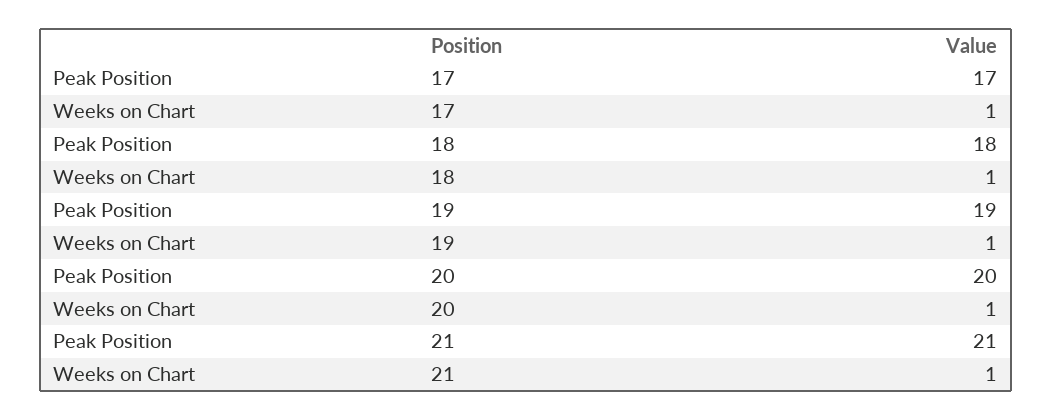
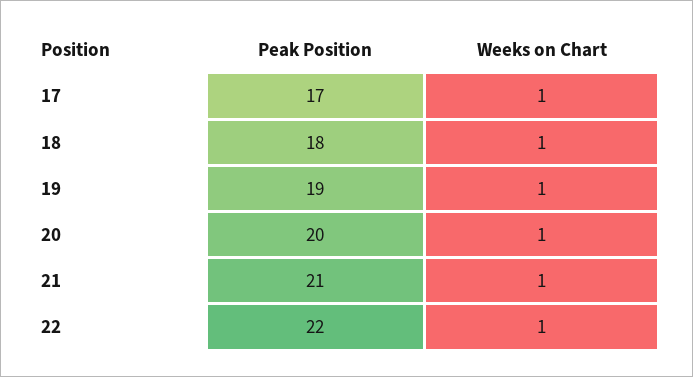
  {
    "Peak Position": {
      "17": 17,
      "18": 18,
      "19": 19,
      "20": 20,
-     "21": 21
+     "21": 21,
+     "22": 22
    },
    "Weeks on Chart": {
      "17": 1,
      "18": 1,
      "19": 1,
      "20": 1,
-     "21": 1
+     "21": 1,
+     "22": 1
    }
  }

